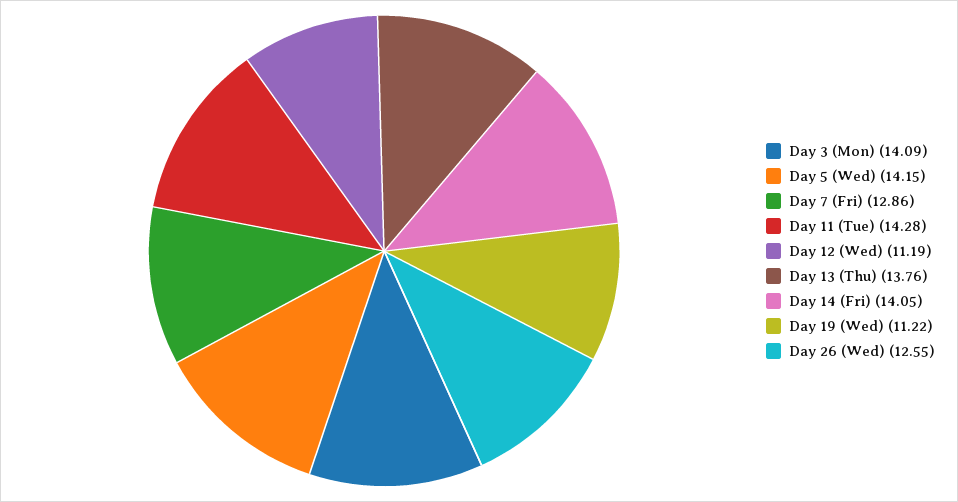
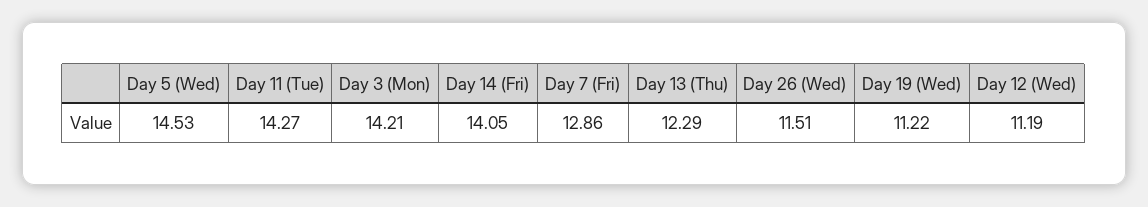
  {
-   "Day 3 (Mon)": 14.09,
+   "Day 3 (Mon)": 14.21,
-   "Day 5 (Wed)": 14.15,
+   "Day 5 (Wed)": 14.53,
    "Day 7 (Fri)": 12.86,
-   "Day 11 (Tue)": 14.28,
+   "Day 11 (Tue)": 14.27,
    "Day 12 (Wed)": 11.19,
-   "Day 13 (Thu)": 13.76,
+   "Day 13 (Thu)": 12.29,
    "Day 14 (Fri)": 14.05,
    "Day 19 (Wed)": 11.22,
-   "Day 26 (Wed)": 12.55
+   "Day 26 (Wed)": 11.51
  }

